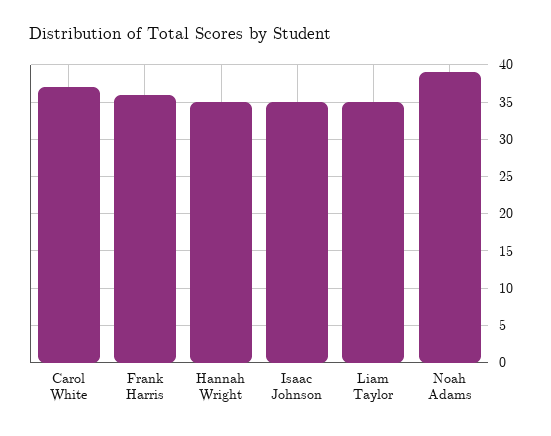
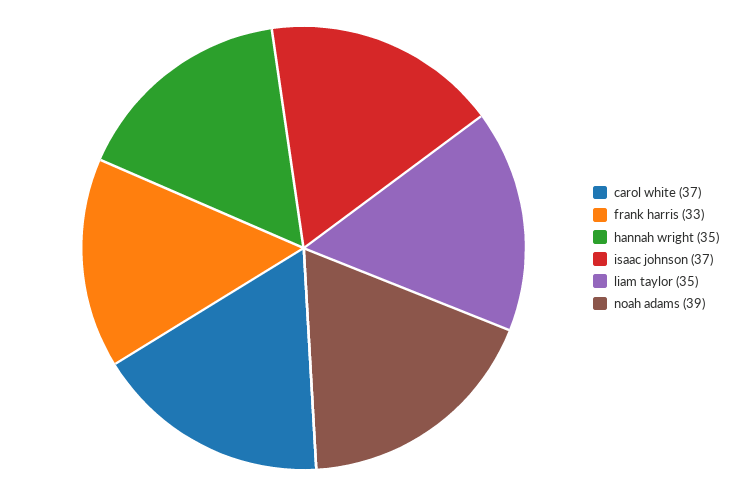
  {
    "Carol White": 37,
-   "Frank Harris": 36,
+   "Frank Harris": 33,
    "Hannah Wright": 35,
-   "Isaac Johnson": 35,
+   "Isaac Johnson": 37,
    "Liam Taylor": 35,
    "Noah Adams": 39
  }

